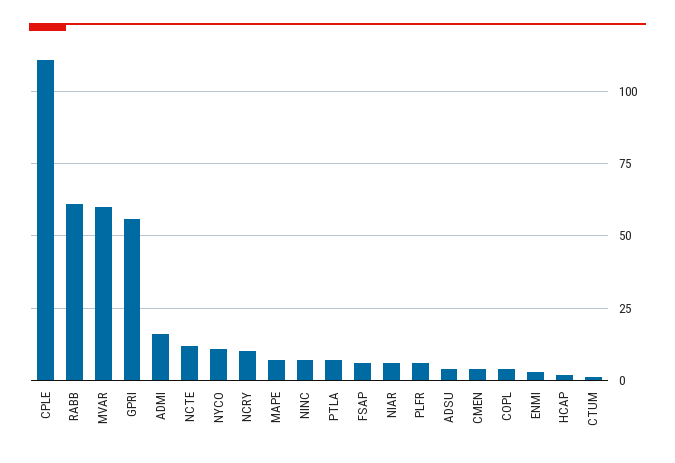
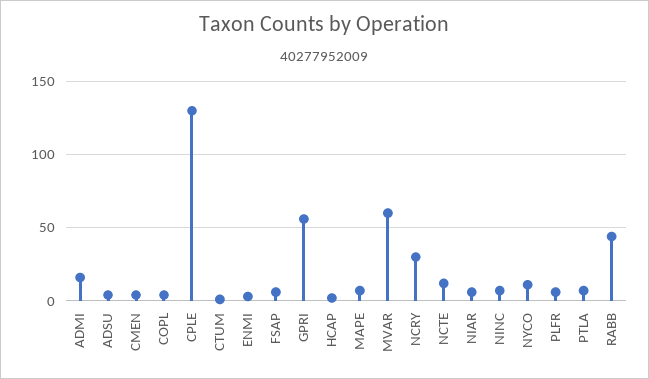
  {
-   "CPLE": 110,
+   "CPLE": 130,
-   "RABB": 60,
+   "RABB": 45,
    "MVAR": 60,
    "GPRI": 55,
    "ADMI": 15,
    "NCTE": 10,
    "NYCO": 10,
-   "NCRY": 10,
+   "NCRY": 30,
    "MAPE": 5,
    "NINC": 5,
    "PTLA": 5,
    "FSAP": 5,
    "NIAR": 5,
    "PLFR": 5,
    "ADSU": 5,
    "CMEN": 5,
    "COPL": 5,
    "ENMI": 5,
    "HCAP": 0,
    "CTUM": 0
  }

